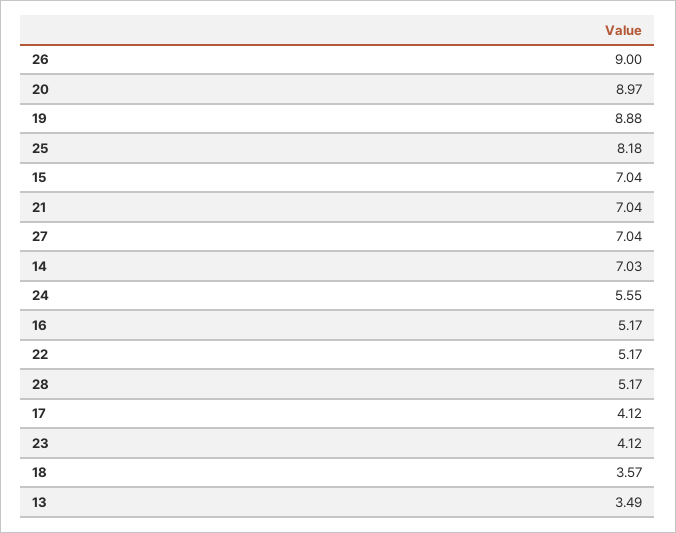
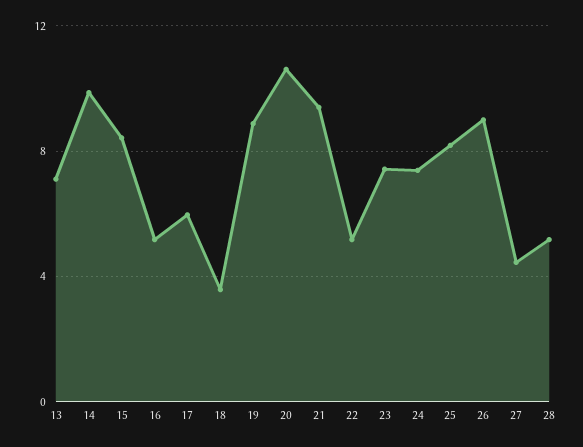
  {
    "26": 9,
-   "20": 8.97,
+   "20": 10.5,
    "19": 8.88,
    "25": 8.18,
-   "15": 7.04,
+   "15": 8.5,
-   "21": 7.04,
+   "21": 9.5,
-   "27": 7.04,
+   "27": 4.5,
-   "14": 7.03,
+   "14": 10,
-   "24": 5.55,
+   "24": 7.5,
    "16": 5.17,
    "22": 5.17,
    "28": 5.17,
-   "17": 4.12,
+   "17": 6,
-   "23": 4.12,
+   "23": 7.5,
    "18": 3.57,
-   "13": 3.49
+   "13": 7
  }

